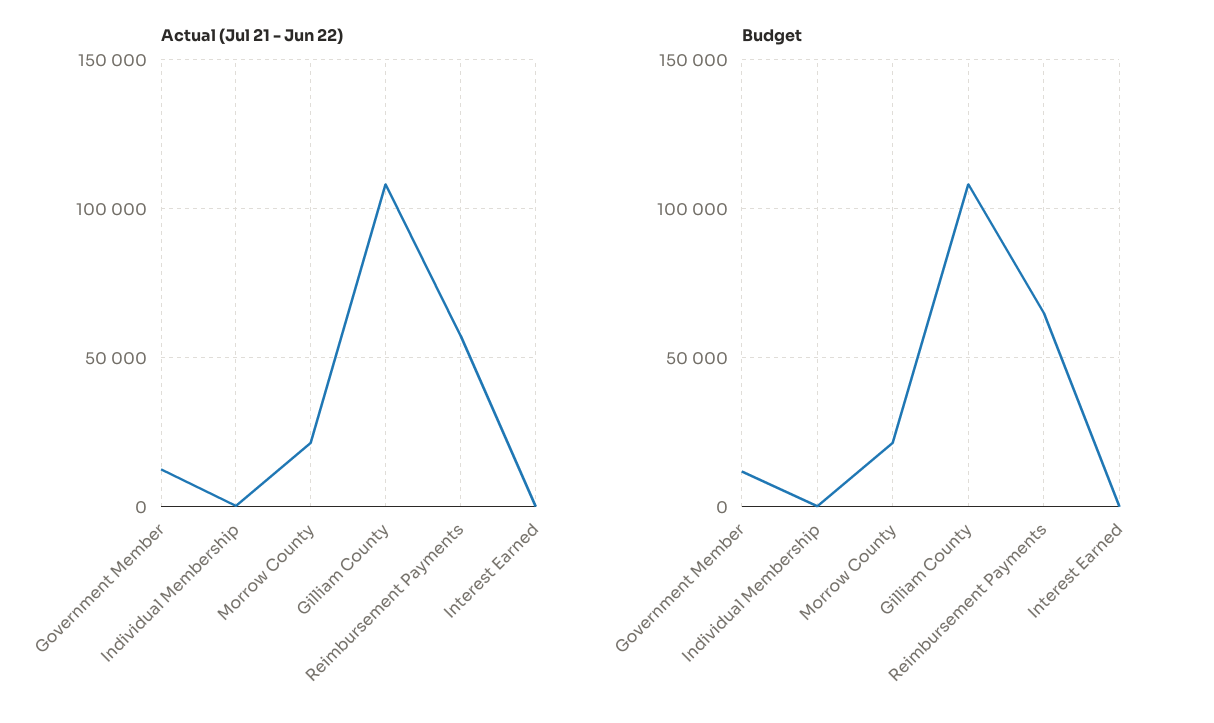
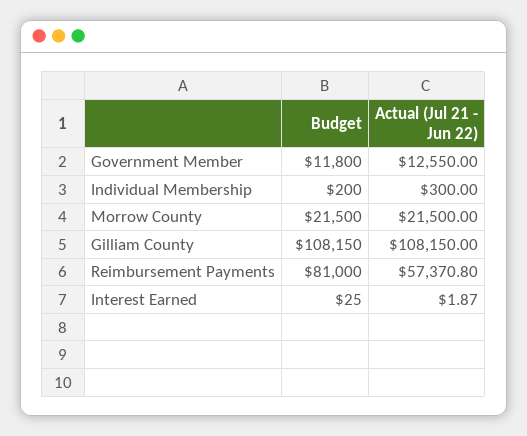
  {
    "Actual (Jul 21 - Jun 22)": {
      "Government Member": 12550,
      "Individual Membership": 300,
      "Morrow County": 21500,
      "Gilliam County": 108150,
      "Reimbursement Payments": 57370.8,
      "Interest Earned": 1.87
    },
    "Budget": {
      "Government Member": 11800,
      "Individual Membership": 200,
      "Morrow County": 21500,
      "Gilliam County": 108150,
-     "Reimbursement Payments": 65000,
+     "Reimbursement Payments": 81000,
      "Interest Earned": 25
    }
  }

